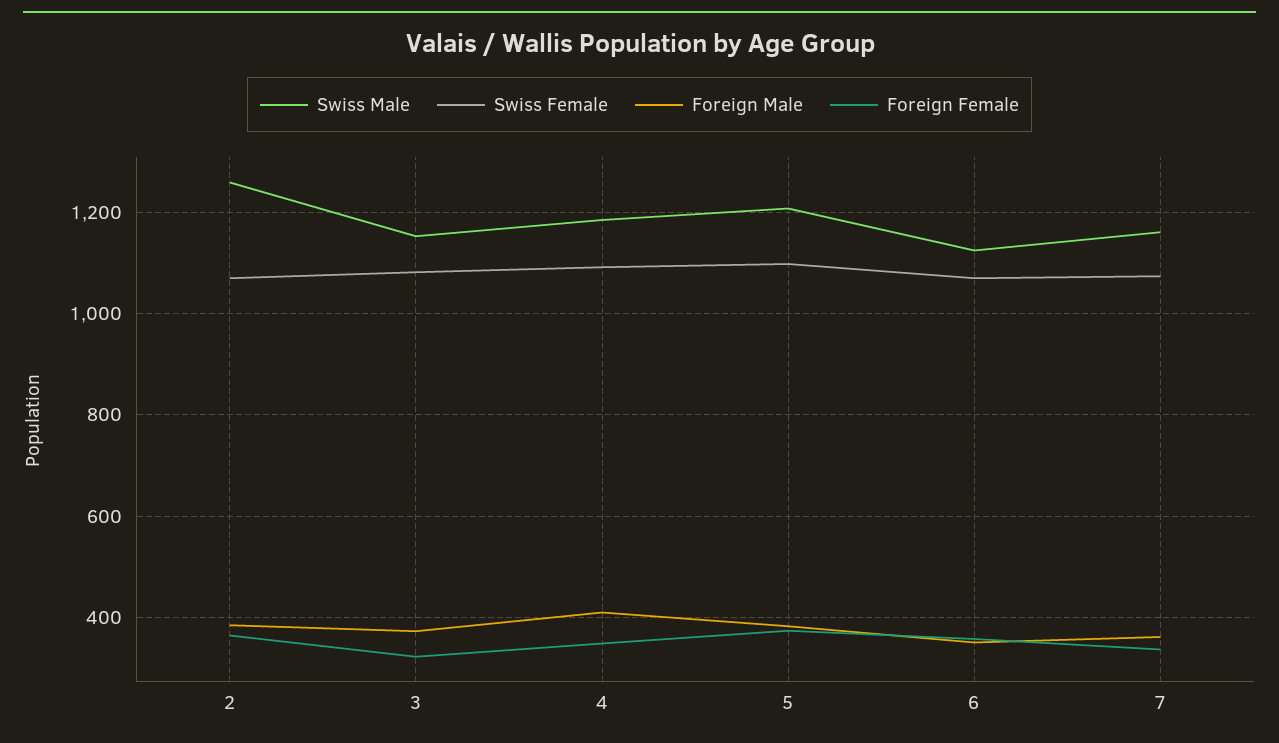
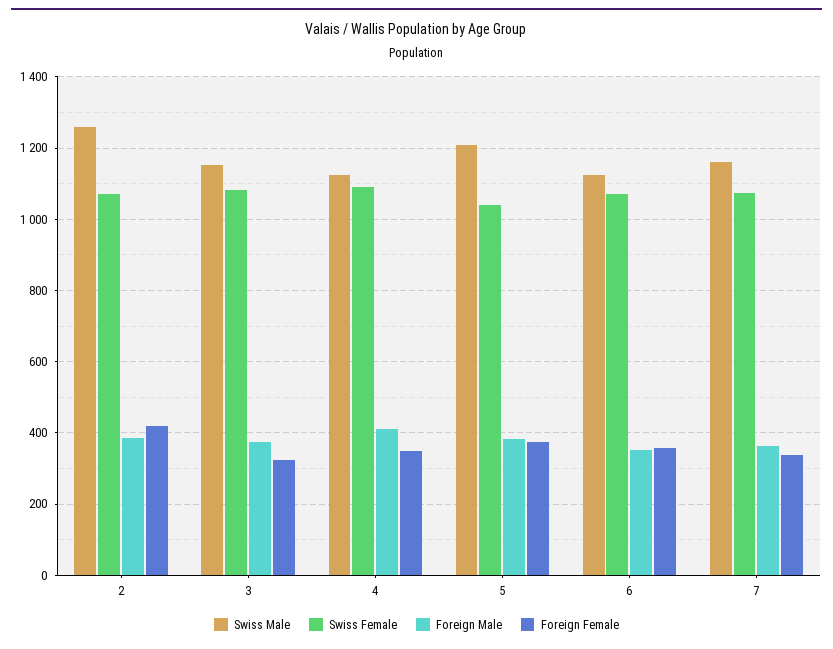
  {
    "Swiss Male": {
      "2": 1260,
      "3": 1160,
-     "4": 1180,
+     "4": 1120,
      "5": 1200,
      "6": 1120,
      "7": 1160
    },
    "Swiss Female": {
      "2": 1080,
      "3": 1080,
      "4": 1100,
-     "5": 1100,
+     "5": 1040,
      "6": 1080,
      "7": 1080
    },
    "Foreign Male": {
      "2": 380,
      "3": 380,
      "4": 420,
      "5": 380,
      "6": 360,
      "7": 360
    },
    "Foreign Female": {
-     "2": 360,
+     "2": 420,
      "3": 320,
      "4": 340,
      "5": 380,
      "6": 360,
      "7": 340
    }
  }

